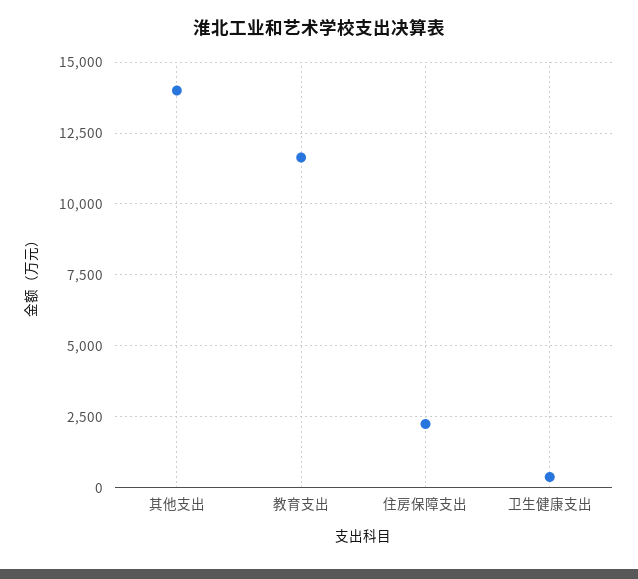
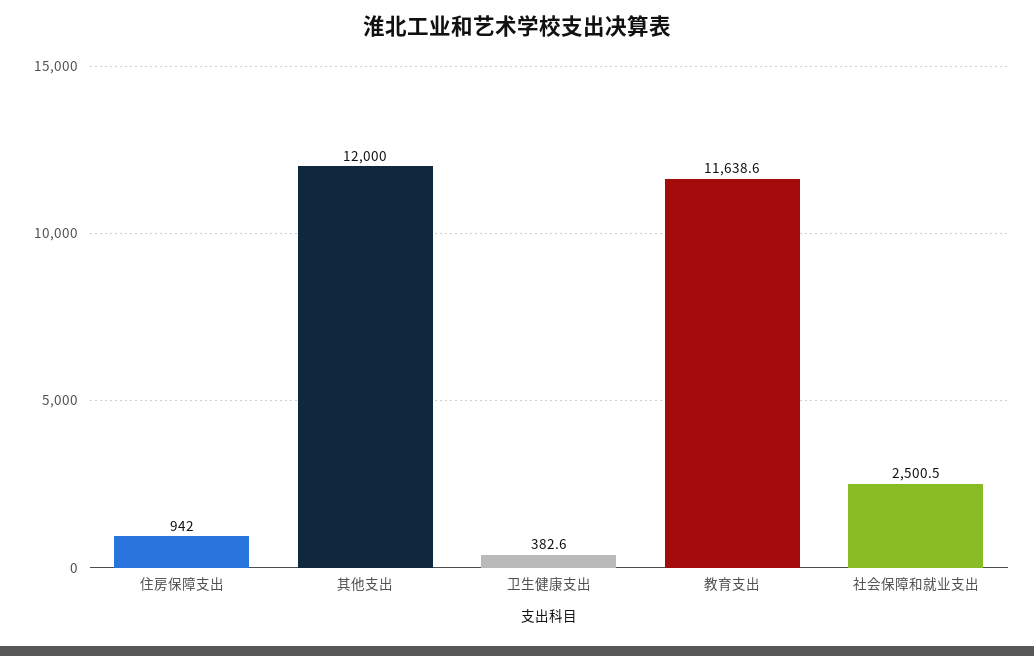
  {
-   "其他支出": 14000,
+   "其他支出": 12000,
    "教育支出": 11638.6,
-   "住房保障支出": 2250,
+   "住房保障支出": 942,
-   "卫生健康支出": 382.6
+   "卫生健康支出": 382.6,
+   "社会保障和就业支出": 2500.5
  }

